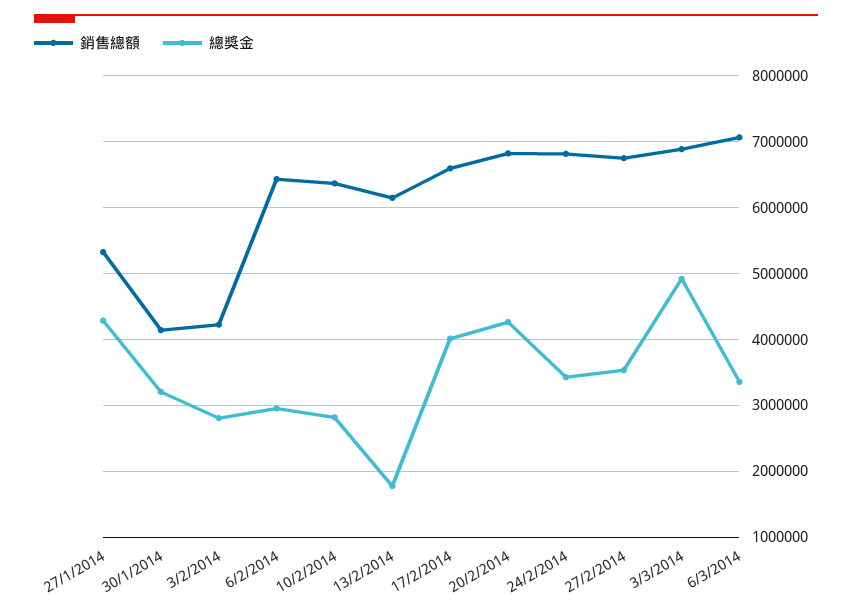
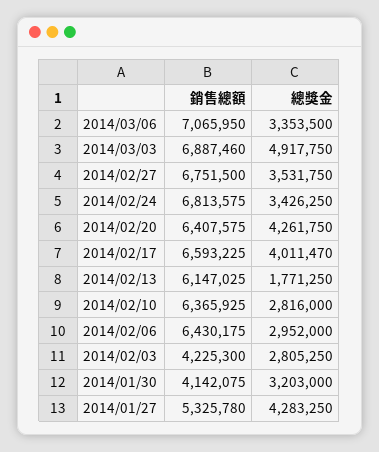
  {
    "銷售總額": {
      "27/1/2014": 5325780,
      "30/1/2014": 4142075,
      "3/2/2014": 4225300,
      "6/2/2014": 6430175,
      "10/2/2014": 6365925,
      "13/2/2014": 6147025,
      "17/2/2014": 6593225,
-     "20/2/2014": 6800000,
+     "20/2/2014": 6407575,
      "24/2/2014": 6813575,
      "27/2/2014": 6751500,
      "3/3/2014": 6887460,
      "6/3/2014": 7065950
    },
    "總獎金": {
      "27/1/2014": 4283250,
      "30/1/2014": 3203000,
      "3/2/2014": 2805250,
      "6/2/2014": 2952000,
      "10/2/2014": 2816000,
      "13/2/2014": 1771250,
      "17/2/2014": 4011470,
      "20/2/2014": 4261750,
      "24/2/2014": 3426250,
      "27/2/2014": 3531750,
      "3/3/2014": 4917750,
      "6/3/2014": 3353500
    }
  }

